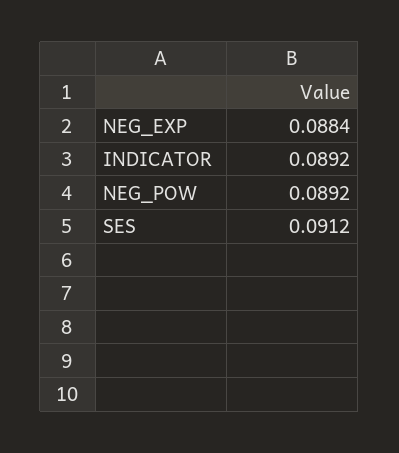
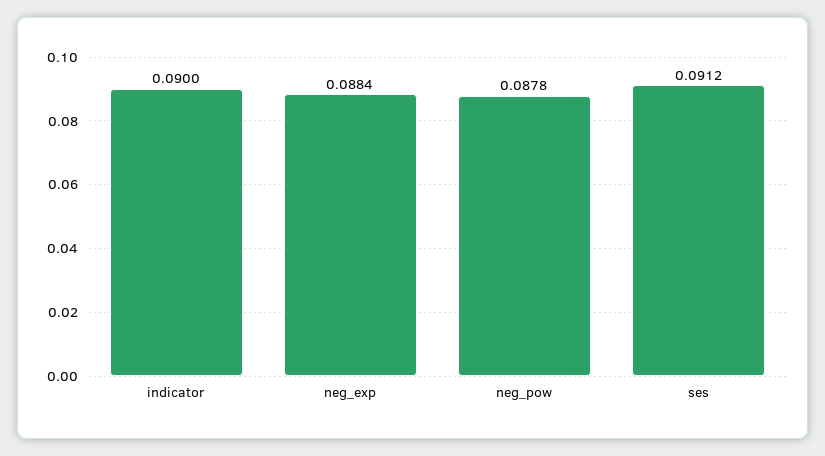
  {
    "NEG_EXP": 0.0884,
-   "INDICATOR": 0.0892,
+   "INDICATOR": 0.09,
-   "NEG_POW": 0.0892,
+   "NEG_POW": 0.0878,
    "SES": 0.0912
  }

